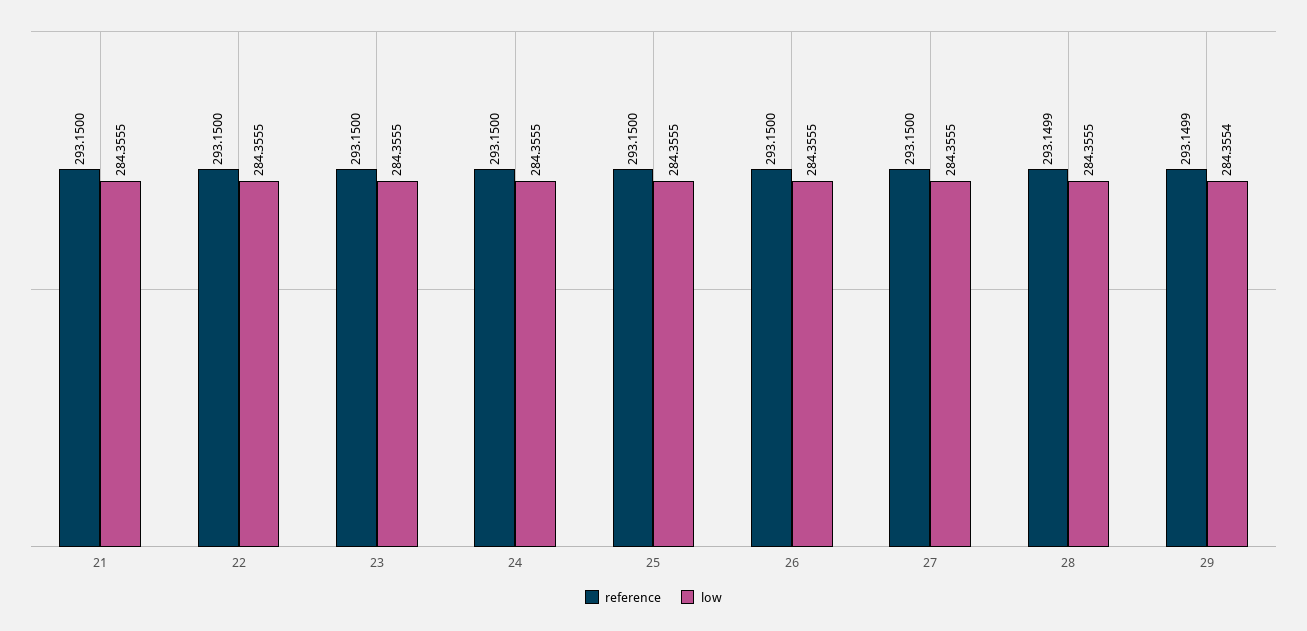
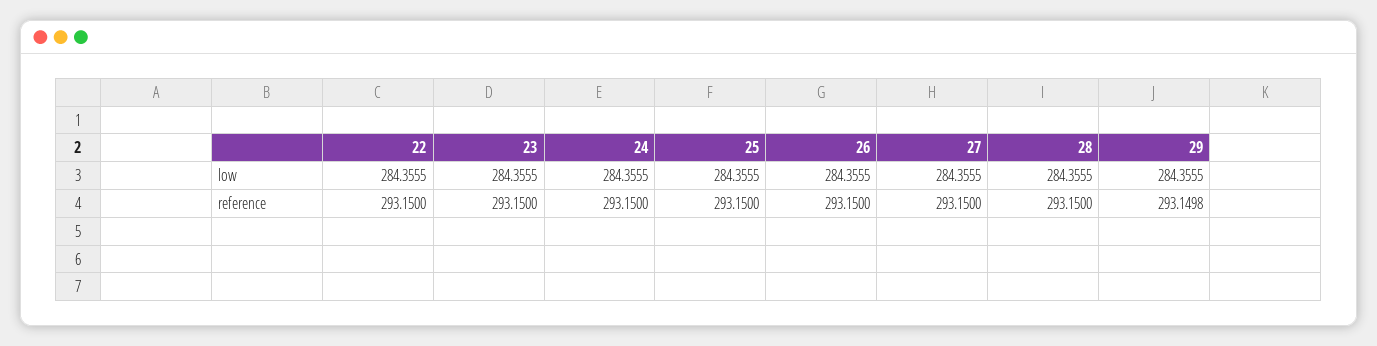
  {
    "reference": {
-     "21": 293.15,
      "22": 293.15,
      "23": 293.15,
      "24": 293.15,
      "25": 293.15,
      "26": 293.15,
      "27": 293.15,
-     "28": 293.1499,
+     "28": 293.15,
-     "29": 293.1499
+     "29": 293.1498
    },
    "low": {
-     "21": 284.3555,
      "22": 284.3555,
      "23": 284.3555,
      "24": 284.3555,
      "25": 284.3555,
      "26": 284.3555,
      "27": 284.3555,
      "28": 284.3555,
-     "29": 284.3554
+     "29": 284.3555
    }
  }

